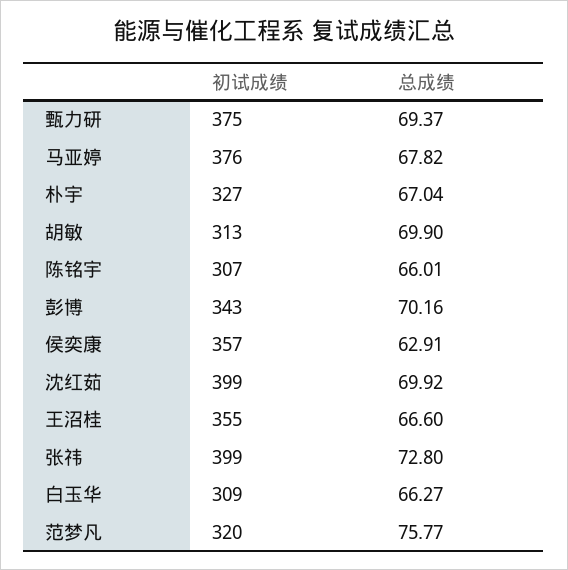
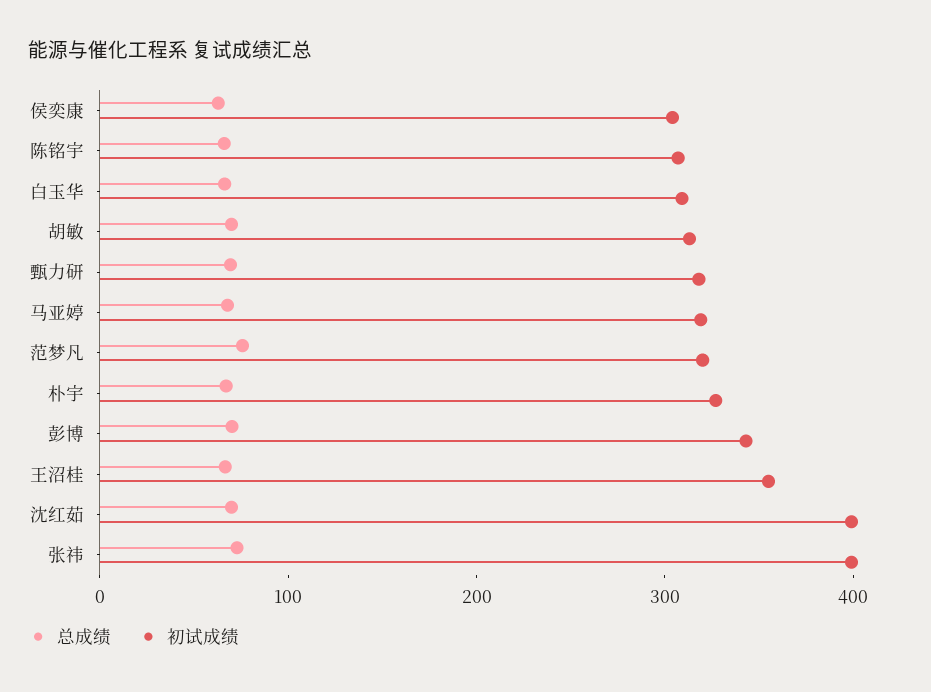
  {
    "初试成绩": {
-     "甄力研": 375,
+     "甄力研": 320,
-     "马亚婷": 376,
+     "马亚婷": 320,
      "朴宇": 327,
      "胡敏": 313,
      "陈铭宇": 307,
      "彭博": 343,
-     "侯奕康": 357,
+     "侯奕康": 300,
      "沈红茹": 399,
      "王沼桂": 355,
      "张祎": 399,
      "白玉华": 309,
      "范梦凡": 320
    },
    "总成绩": {
      "甄力研": 69.37,
      "马亚婷": 67.82,
      "朴宇": 67.04,
      "胡敏": 69.9,
      "陈铭宇": 66.01,
      "彭博": 70.16,
      "侯奕康": 62.91,
      "沈红茹": 69.92,
      "王沼桂": 66.6,
      "张祎": 72.8,
      "白玉华": 66.27,
      "范梦凡": 75.77
    }
  }

